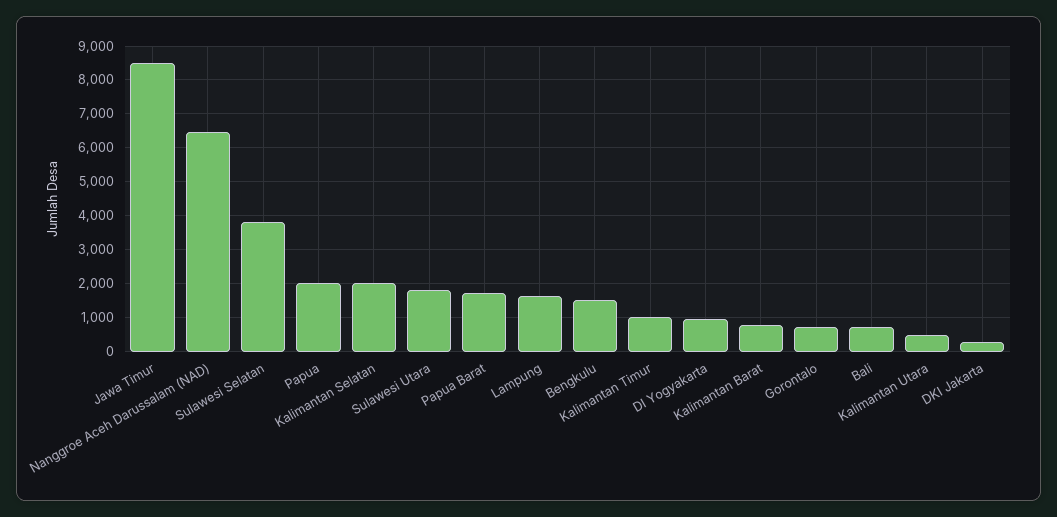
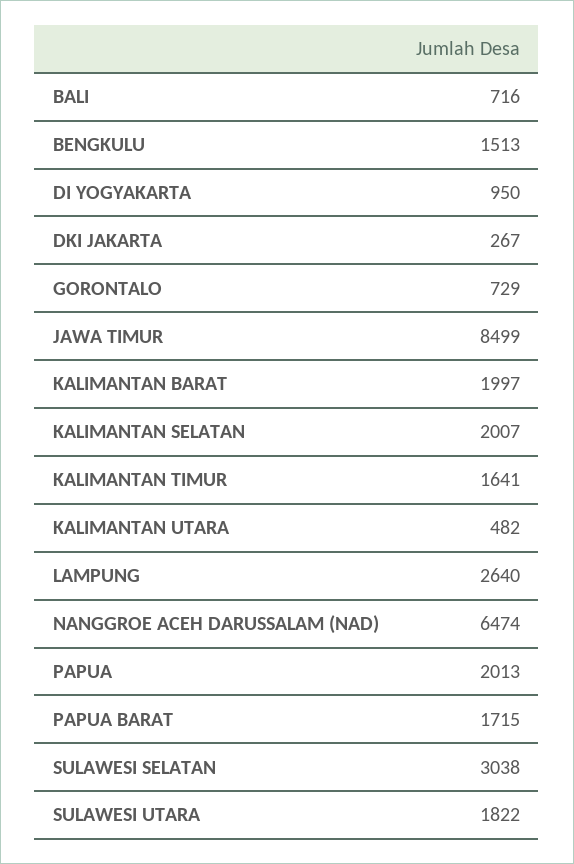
  {
    "Jawa Timur": 8499,
    "Nanggroe Aceh Darussalam (NAD)": 6474,
-   "Sulawesi Selatan": 3800,
+   "Sulawesi Selatan": 3038,
    "Papua": 2013,
    "Kalimantan Selatan": 2007,
    "Sulawesi Utara": 1822,
    "Papua Barat": 1715,
-   "Lampung": 1600,
+   "Lampung": 2640,
    "Bengkulu": 1513,
-   "Kalimantan Timur": 1000,
+   "Kalimantan Timur": 1641,
    "DI Yogyakarta": 950,
-   "Kalimantan Barat": 800,
+   "Kalimantan Barat": 1997,
    "Gorontalo": 729,
    "Bali": 716,
    "Kalimantan Utara": 482,
    "DKI Jakarta": 267
  }

